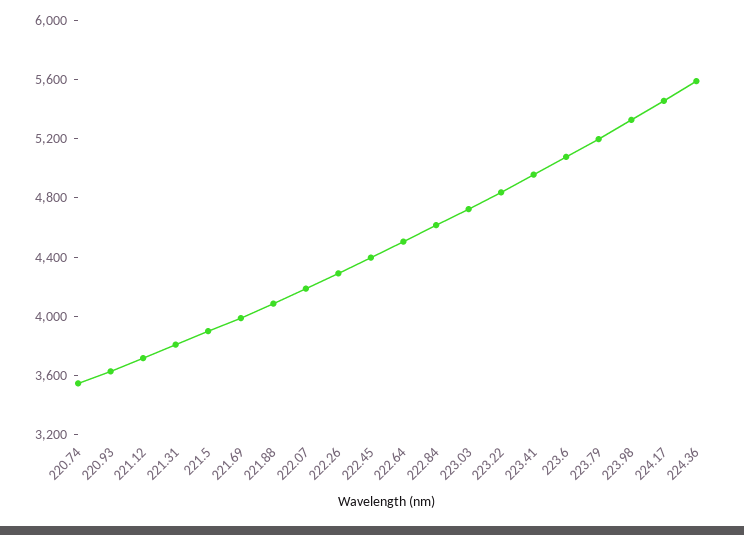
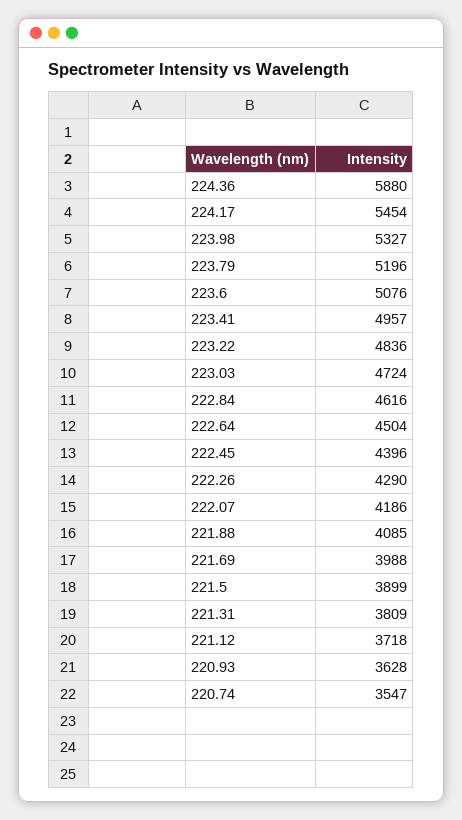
  {
    "220.74": 3547,
    "220.93": 3628,
    "221.12": 3718,
    "221.31": 3809,
    "221.5": 3899,
    "221.69": 3988,
    "221.88": 4085,
    "222.07": 4186,
    "222.26": 4290,
    "222.45": 4396,
    "222.64": 4504,
    "222.84": 4616,
    "223.03": 4724,
    "223.22": 4836,
    "223.41": 4957,
    "223.6": 5076,
    "223.79": 5196,
    "223.98": 5327,
    "224.17": 5454,
-   "224.36": 5600
+   "224.36": 5880
  }

